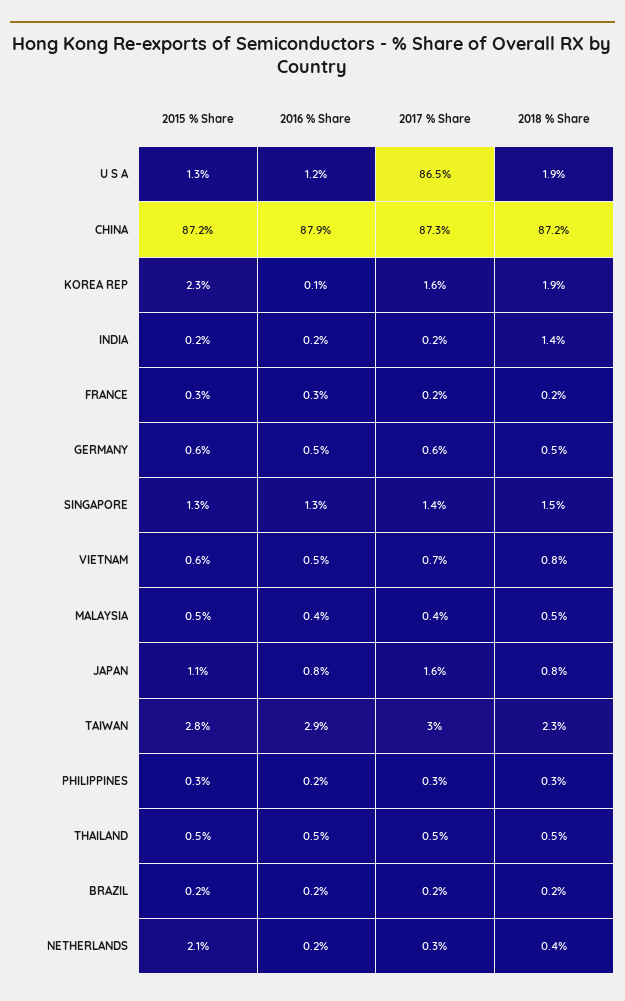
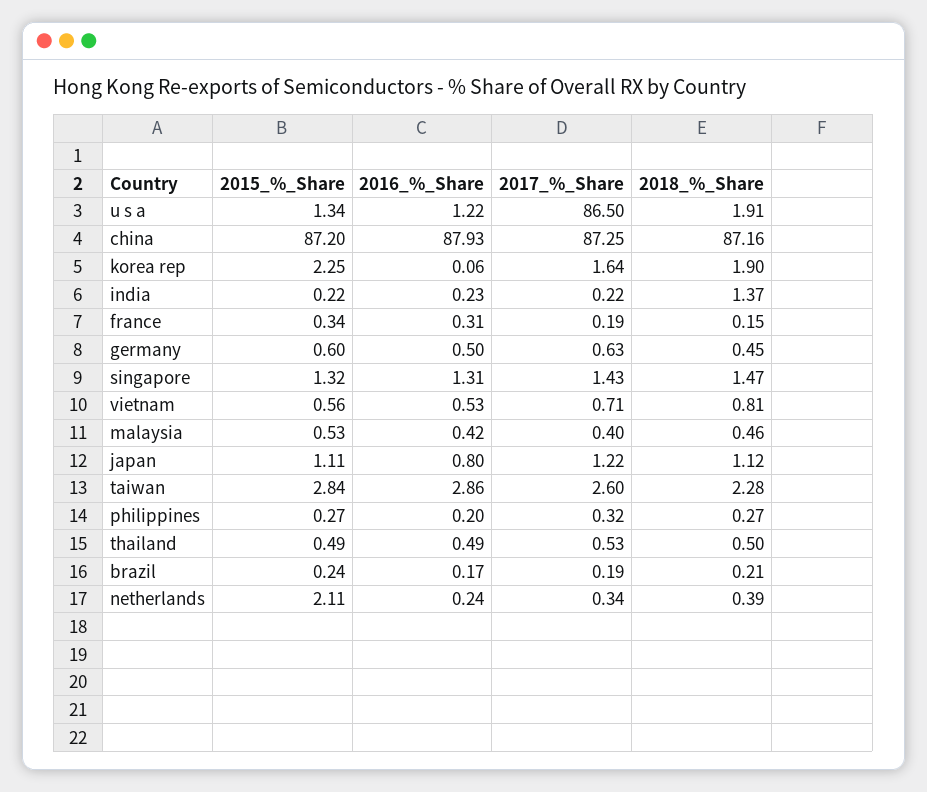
  {
    "2015 % Share": {
      "U S A": 1.34,
      "CHINA": 87.2,
      "KOREA REP": 2.25,
      "INDIA": 0.22,
      "FRANCE": 0.34,
      "GERMANY": 0.6,
      "SINGAPORE": 1.32,
      "VIETNAM": 0.56,
      "MALAYSIA": 0.53,
      "JAPAN": 1.11,
      "TAIWAN": 2.84,
      "PHILIPPINES": 0.27,
      "THAILAND": 0.49,
      "BRAZIL": 0.24,
      "NETHERLANDS": 2.11
    },
    "2016 % Share": {
      "U S A": 1.22,
      "CHINA": 87.93,
      "KOREA REP": 0.06,
      "INDIA": 0.23,
      "FRANCE": 0.31,
      "GERMANY": 0.5,
      "SINGAPORE": 1.31,
      "VIETNAM": 0.53,
      "MALAYSIA": 0.42,
      "JAPAN": 0.8,
      "TAIWAN": 2.86,
      "PHILIPPINES": 0.2,
      "THAILAND": 0.49,
      "BRAZIL": 0.17,
      "NETHERLANDS": 0.24
    },
    "2017 % Share": {
      "U S A": 86.5,
      "CHINA": 87.25,
      "KOREA REP": 1.64,
      "INDIA": 0.22,
      "FRANCE": 0.19,
      "GERMANY": 0.63,
      "SINGAPORE": 1.43,
      "VIETNAM": 0.71,
      "MALAYSIA": 0.4,
-     "JAPAN": 1.6,
+     "JAPAN": 1.22,
-     "TAIWAN": 3,
+     "TAIWAN": 2.6,
      "PHILIPPINES": 0.32,
      "THAILAND": 0.53,
      "BRAZIL": 0.19,
      "NETHERLANDS": 0.34
    },
    "2018 % Share": {
      "U S A": 1.91,
      "CHINA": 87.16,
      "KOREA REP": 1.9,
      "INDIA": 1.37,
      "FRANCE": 0.15,
      "GERMANY": 0.45,
      "SINGAPORE": 1.47,
      "VIETNAM": 0.81,
      "MALAYSIA": 0.46,
-     "JAPAN": 0.8,
+     "JAPAN": 1.12,
      "TAIWAN": 2.28,
      "PHILIPPINES": 0.27,
      "THAILAND": 0.5,
      "BRAZIL": 0.21,
      "NETHERLANDS": 0.39
    }
  }

